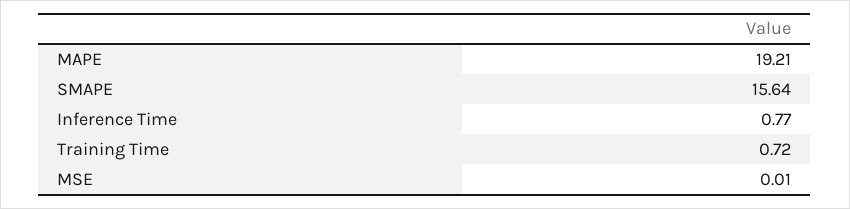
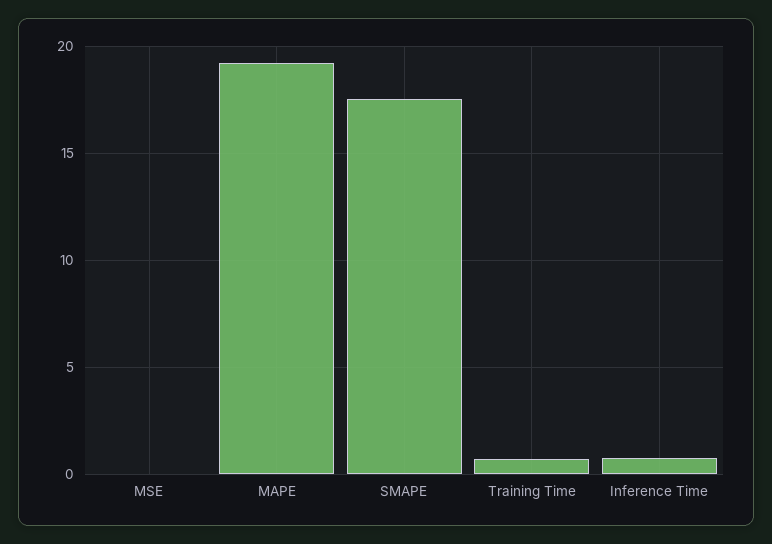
  {
    "MAPE": 19.21,
-   "SMAPE": 15.64,
+   "SMAPE": 17.5,
    "Inference Time": 0.77,
    "Training Time": 0.72,
    "MSE": 0.01
  }

